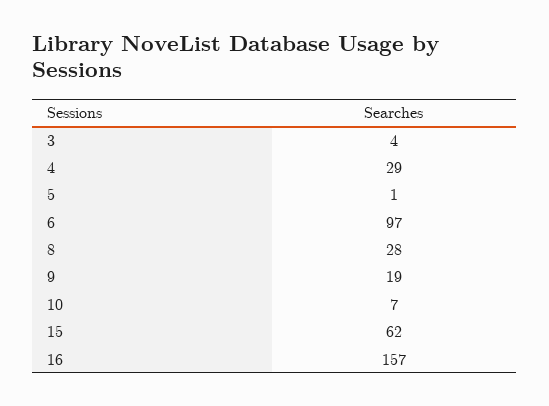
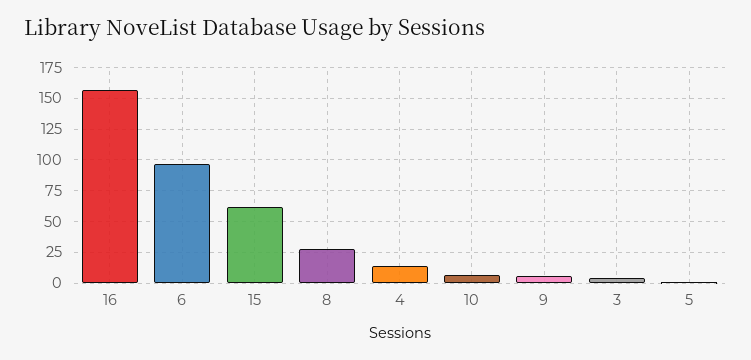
  {
    "3": 4,
-   "4": 29,
+   "4": 15,
    "5": 1,
    "6": 97,
    "8": 28,
-   "9": 19,
+   "9": 5,
    "10": 7,
    "15": 62,
    "16": 157
  }

